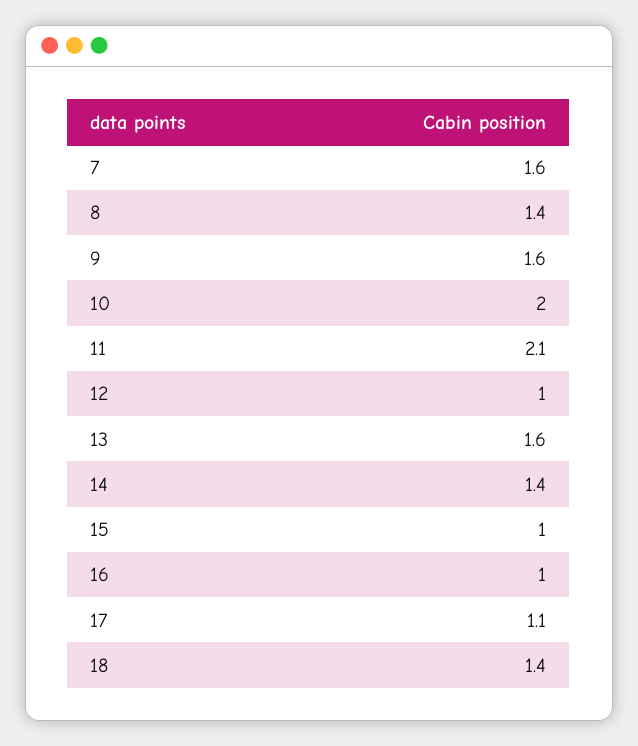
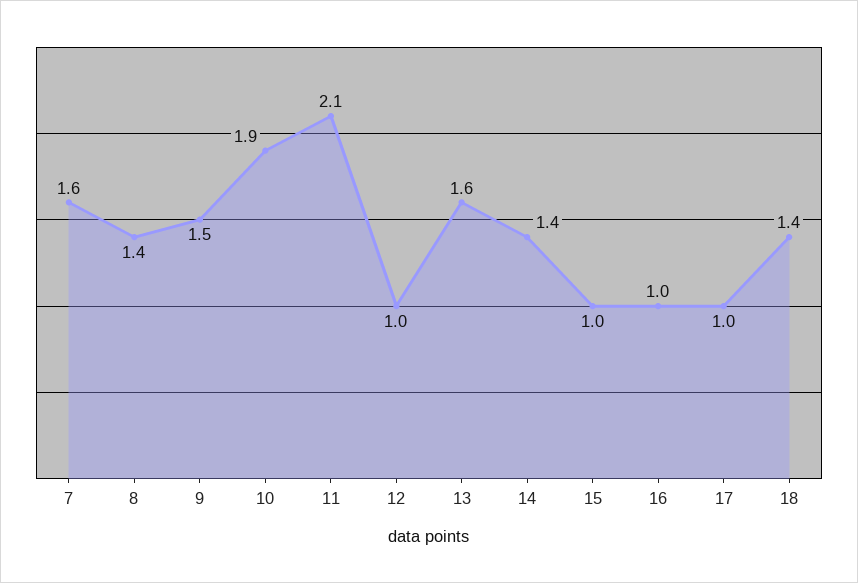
  {
    "7": 1.6,
    "8": 1.4,
-   "9": 1.6,
+   "9": 1.5,
-   "10": 2,
+   "10": 1.9,
    "11": 2.1,
    "12": 1,
    "13": 1.6,
    "14": 1.4,
    "15": 1,
    "16": 1,
-   "17": 1.1,
+   "17": 1,
    "18": 1.4
  }

